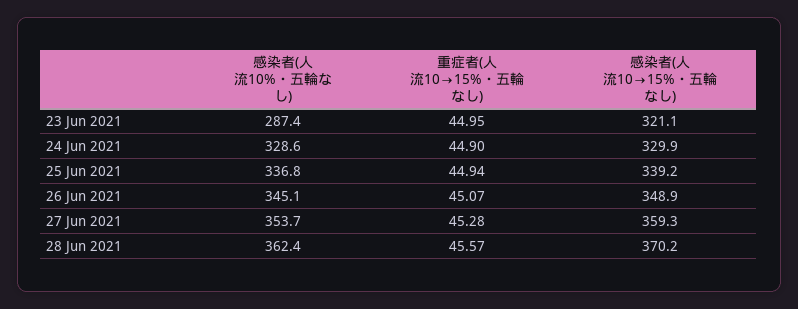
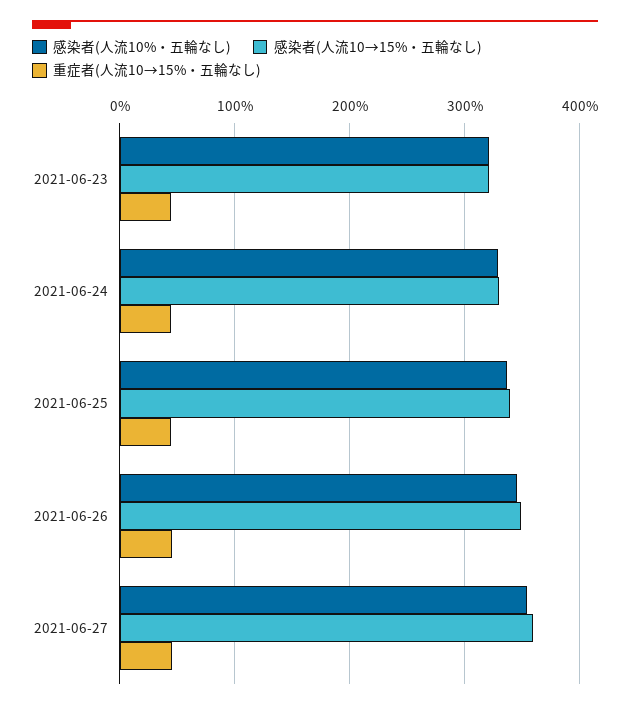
  {
    "感染者(人流10%・五輪なし)": {
-     "23 Jun 2021": 287.4,
+     "23 Jun 2021": 320,
      "24 Jun 2021": 328.6,
      "25 Jun 2021": 336.8,
      "26 Jun 2021": 345.1,
-     "27 Jun 2021": 353.7,
+     "27 Jun 2021": 353.7
-     "28 Jun 2021": 362.4
    },
    "重症者(人流10→15%・五輪なし)": {
      "23 Jun 2021": 44.95,
      "24 Jun 2021": 44.9,
      "25 Jun 2021": 44.94,
      "26 Jun 2021": 45.07,
-     "27 Jun 2021": 45.28,
+     "27 Jun 2021": 45.28
-     "28 Jun 2021": 45.57
    },
    "感染者(人流10→15%・五輪なし)": {
      "23 Jun 2021": 321.1,
      "24 Jun 2021": 329.9,
      "25 Jun 2021": 339.2,
      "26 Jun 2021": 348.9,
-     "27 Jun 2021": 359.3,
+     "27 Jun 2021": 359.3
-     "28 Jun 2021": 370.2
    }
  }

